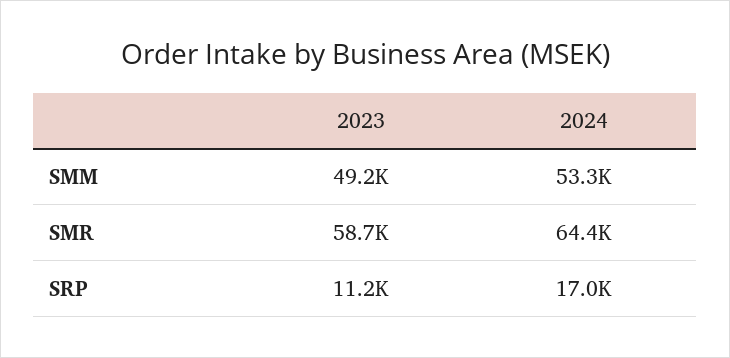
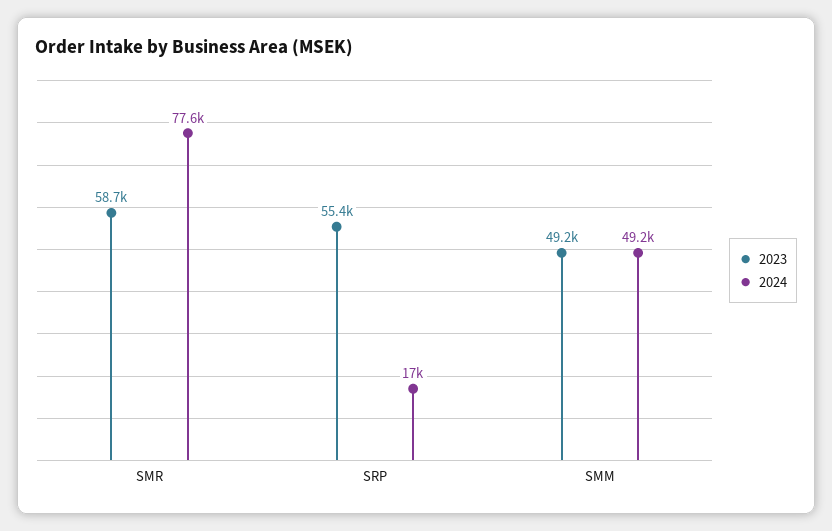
  {
    "2023": {
      "SMM": 49200,
      "SMR": 58700,
-     "SRP": 11200
+     "SRP": 55400
    },
    "2024": {
-     "SMM": 53300,
+     "SMM": 49200,
-     "SMR": 64400,
+     "SMR": 77600,
      "SRP": 17000
    }
  }

